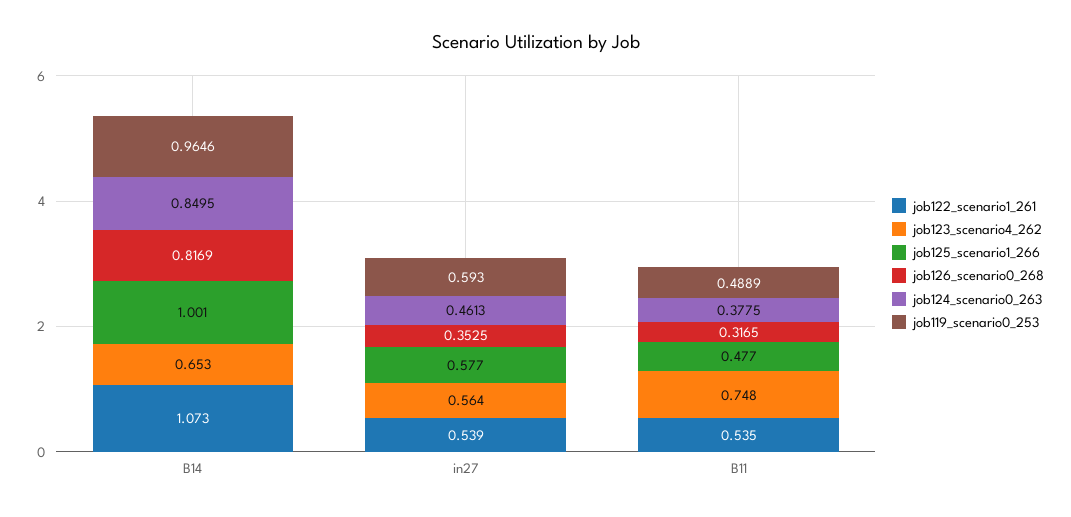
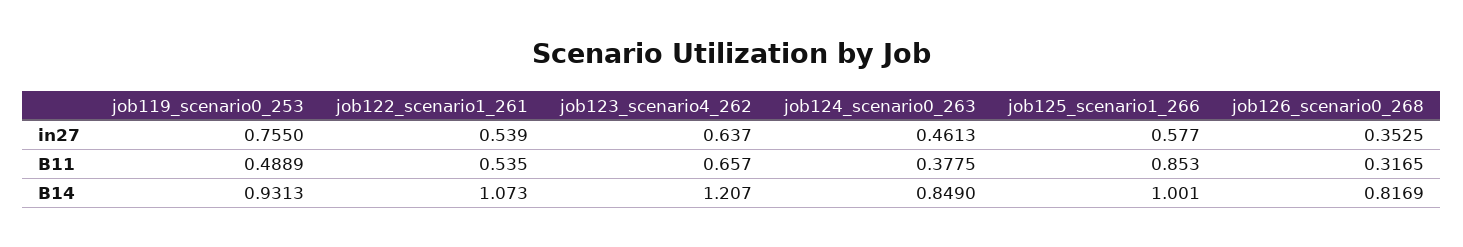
  {
    "job122_scenario1_261": {
      "B14": 1.073,
      "in27": 0.539,
      "B11": 0.535
    },
    "job123_scenario4_262": {
-     "B14": 0.653,
+     "B14": 1.207,
-     "in27": 0.564,
+     "in27": 0.637,
-     "B11": 0.748
+     "B11": 0.657
    },
    "job125_scenario1_266": {
      "B14": 1.001,
      "in27": 0.577,
-     "B11": 0.477
+     "B11": 0.853
    },
    "job126_scenario0_268": {
      "B14": 0.8169,
      "in27": 0.3525,
      "B11": 0.3165
    },
    "job124_scenario0_263": {
-     "B14": 0.8495,
+     "B14": 0.849,
      "in27": 0.4613,
      "B11": 0.3775
    },
    "job119_scenario0_253": {
-     "B14": 0.9646,
+     "B14": 0.9313,
-     "in27": 0.593,
+     "in27": 0.755,
      "B11": 0.4889
    }
  }

